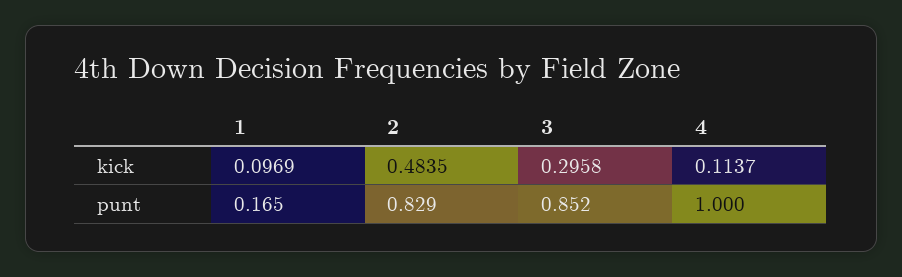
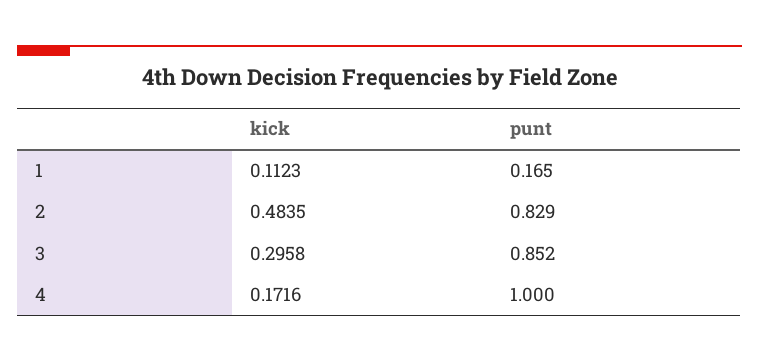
  {
    "1": {
-     "kick": 0.0969,
+     "kick": 0.1123,
      "punt": 0.165
    },
    "2": {
      "kick": 0.4835,
      "punt": 0.829
    },
    "3": {
      "kick": 0.2958,
      "punt": 0.852
    },
    "4": {
-     "kick": 0.1137,
+     "kick": 0.1716,
      "punt": 1
    }
  }

